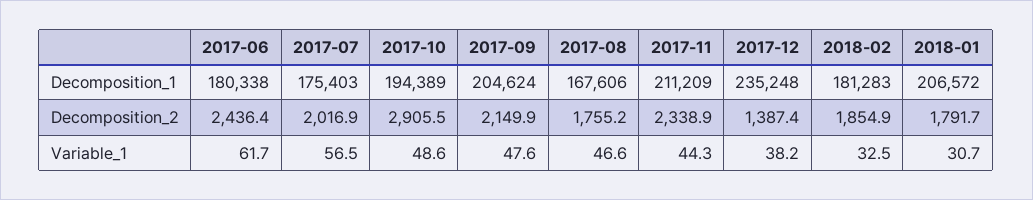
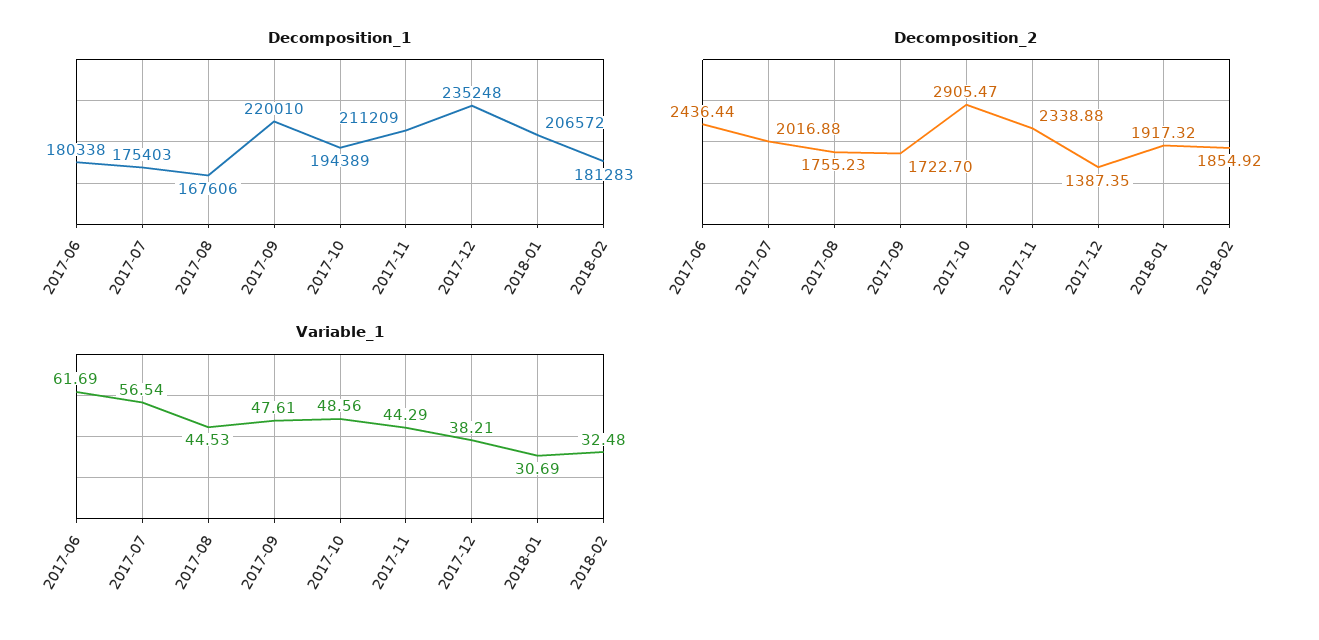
  {
    "Decomposition_1": {
      "2017-06": 180338,
      "2017-07": 175403,
      "2017-10": 194389,
-     "2017-09": 204624,
+     "2017-09": 220010,
      "2017-08": 167606,
      "2017-11": 211209,
      "2017-12": 235248,
      "2018-02": 181283,
      "2018-01": 206572
    },
    "Decomposition_2": {
      "2017-06": 2436.44,
      "2017-07": 2016.88,
      "2017-10": 2905.47,
-     "2017-09": 2149.9,
+     "2017-09": 1722.7,
      "2017-08": 1755.23,
      "2017-11": 2338.88,
      "2017-12": 1387.35,
      "2018-02": 1854.92,
-     "2018-01": 1791.7
+     "2018-01": 1917.32
    },
    "Variable_1": {
      "2017-06": 61.69,
      "2017-07": 56.54,
      "2017-10": 48.56,
      "2017-09": 47.61,
-     "2017-08": 46.6,
+     "2017-08": 44.53,
      "2017-11": 44.29,
      "2017-12": 38.21,
      "2018-02": 32.48,
      "2018-01": 30.69
    }
  }

